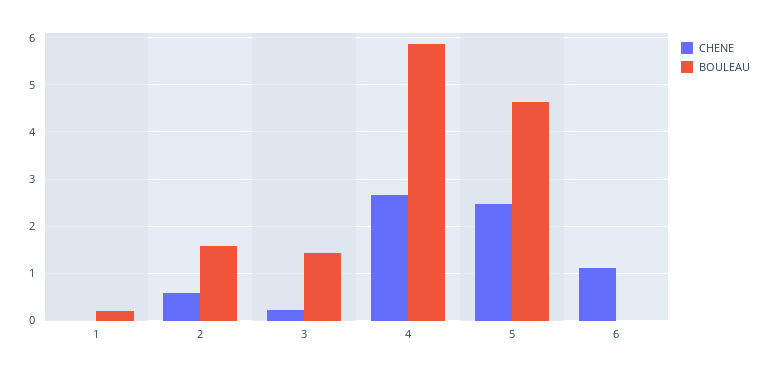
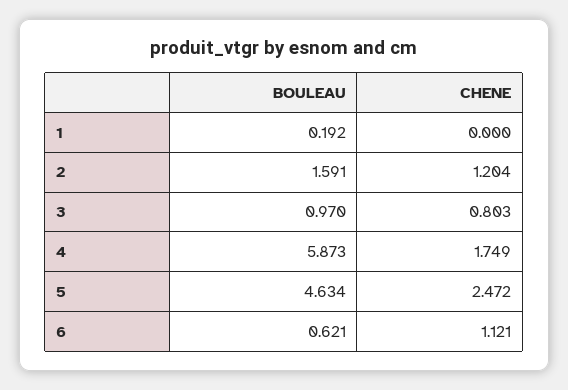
  {
    "CHENE": {
      "1": 0,
-     "2": 0.6,
+     "2": 1.204,
-     "3": 0.2,
+     "3": 0.803,
-     "4": 2.6,
+     "4": 1.749,
      "5": 2.472,
      "6": 1.121
    },
    "BOULEAU": {
      "1": 0.192,
      "2": 1.591,
-     "3": 1.4,
+     "3": 0.97,
      "4": 5.873,
      "5": 4.634,
-     "6": 0
+     "6": 0.621
    }
  }

